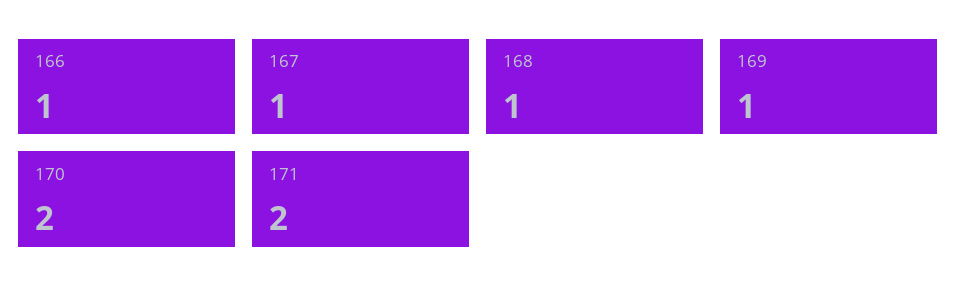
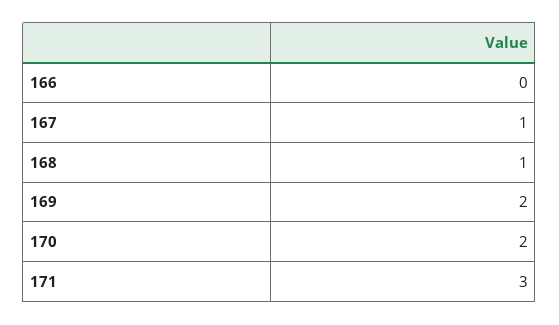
  {
-   "166": 1,
+   "166": 0,
    "167": 1,
    "168": 1,
-   "169": 1,
+   "169": 2,
    "170": 2,
-   "171": 2
+   "171": 3
  }

